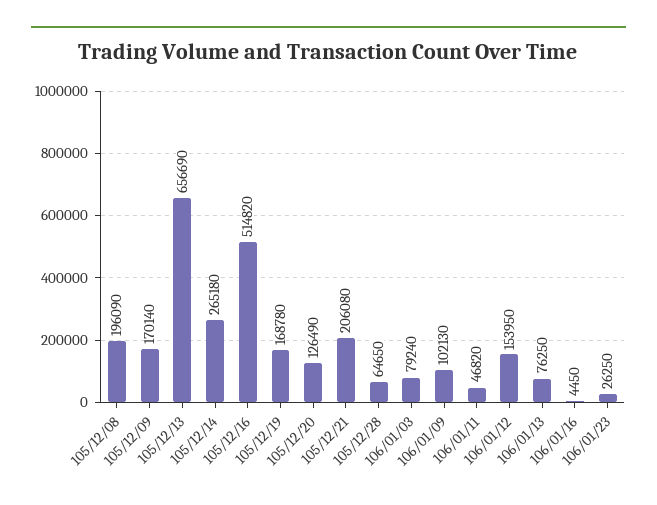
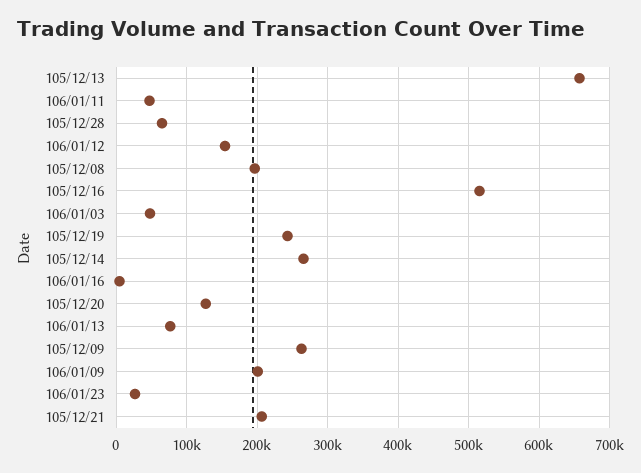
  {
    "105/12/08": 196090,
-   "105/12/09": 170140,
+   "105/12/09": 260000,
    "105/12/13": 656690,
    "105/12/14": 265180,
    "105/12/16": 514820,
-   "105/12/19": 168780,
+   "105/12/19": 240000,
    "105/12/20": 126490,
    "105/12/21": 206080,
    "105/12/28": 64650,
-   "106/01/03": 79240,
+   "106/01/03": 50000,
-   "106/01/09": 102130,
+   "106/01/09": 200000,
    "106/01/11": 46820,
    "106/01/12": 153950,
    "106/01/13": 76250,
    "106/01/16": 4450,
    "106/01/23": 26250
  }

